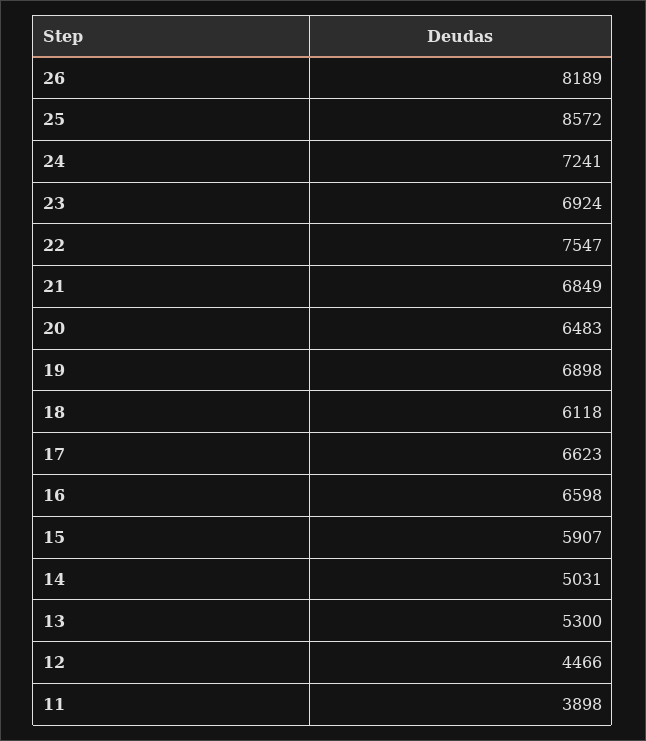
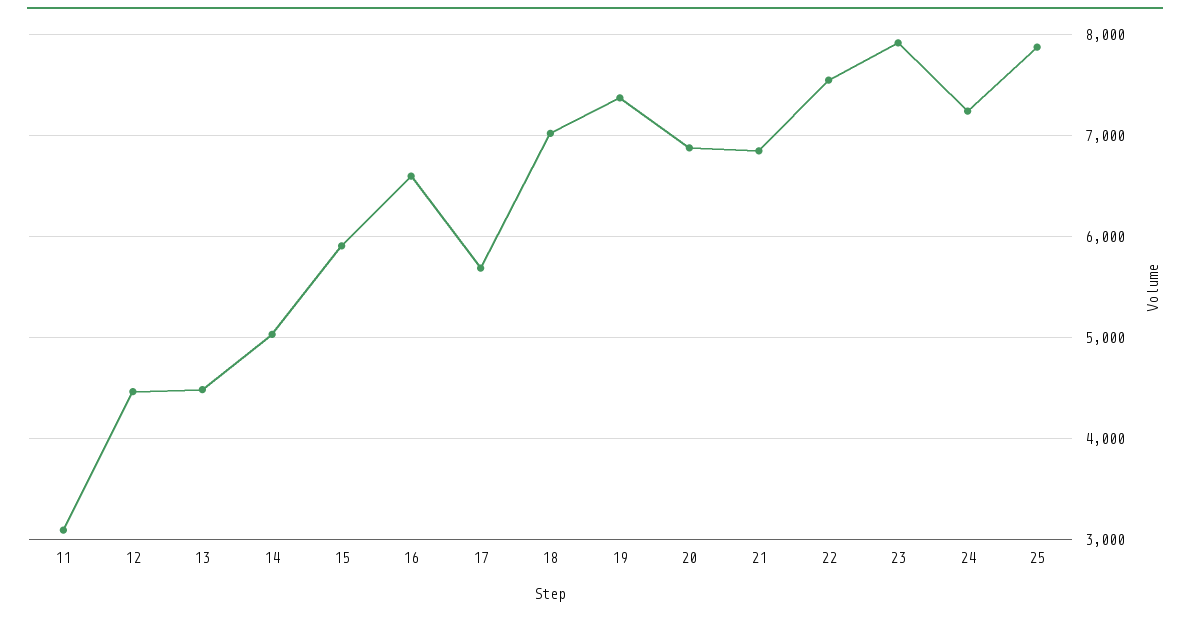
  {
-   "26": 8189,
-   "25": 8572,
+   "25": 7900,
    "24": 7241,
-   "23": 6924,
+   "23": 7900,
    "22": 7547,
    "21": 6849,
-   "20": 6483,
+   "20": 6900,
-   "19": 6898,
+   "19": 7400,
-   "18": 6118,
+   "18": 7000,
-   "17": 6623,
+   "17": 5700,
    "16": 6598,
    "15": 5907,
    "14": 5031,
-   "13": 5300,
+   "13": 4500,
    "12": 4466,
-   "11": 3898
+   "11": 3100
  }

